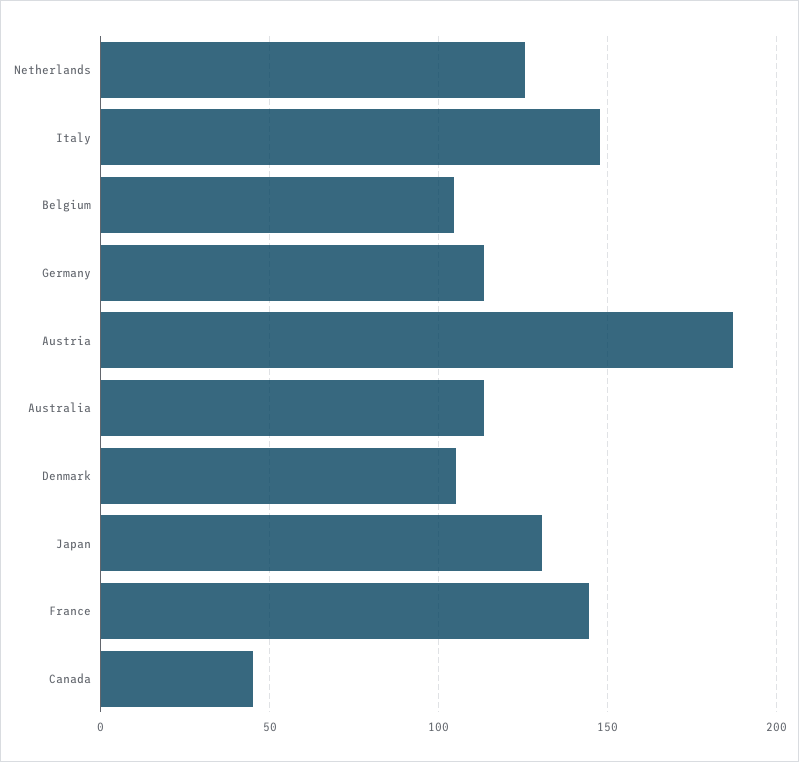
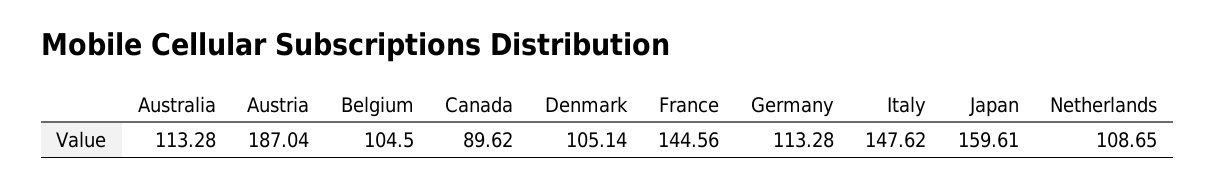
  {
-   "Netherlands": 125,
+   "Netherlands": 108.65,
    "Italy": 147.62,
    "Belgium": 104.5,
    "Germany": 113.28,
    "Austria": 187.04,
    "Australia": 113.28,
    "Denmark": 105.14,
-   "Japan": 130,
+   "Japan": 159.61,
    "France": 144.56,
-   "Canada": 45
+   "Canada": 89.62
  }

